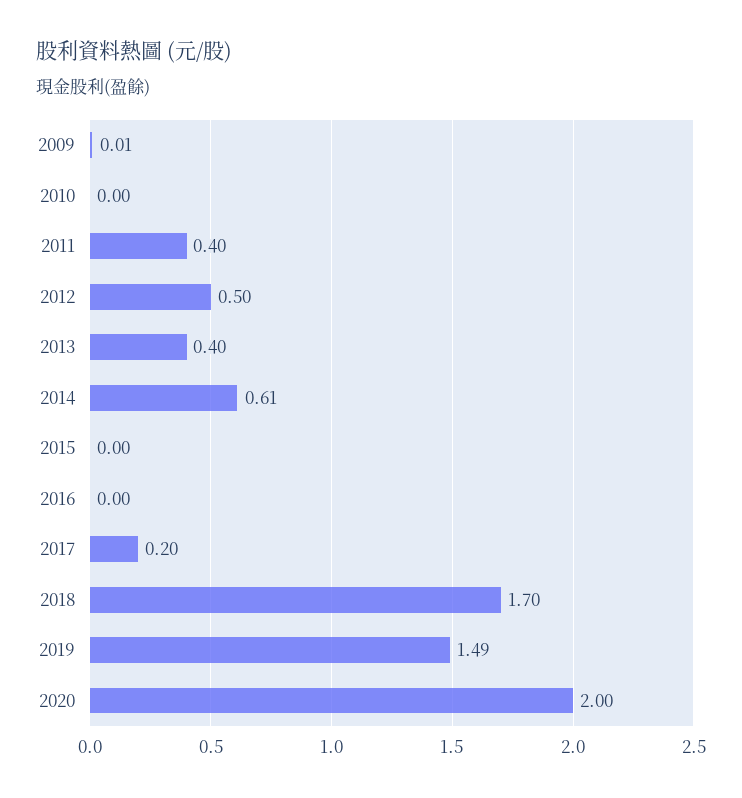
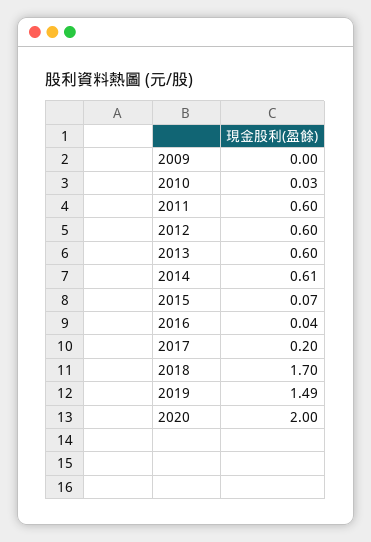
  {
-   "2009": 0.01,
+   "2009": 0,
-   "2010": 0,
+   "2010": 0.03,
-   "2011": 0.4,
+   "2011": 0.6,
-   "2012": 0.5,
+   "2012": 0.6,
-   "2013": 0.4,
+   "2013": 0.6,
    "2014": 0.61,
-   "2015": 0,
+   "2015": 0.07,
-   "2016": 0,
+   "2016": 0.04,
    "2017": 0.2,
    "2018": 1.7,
    "2019": 1.49,
    "2020": 2
  }

